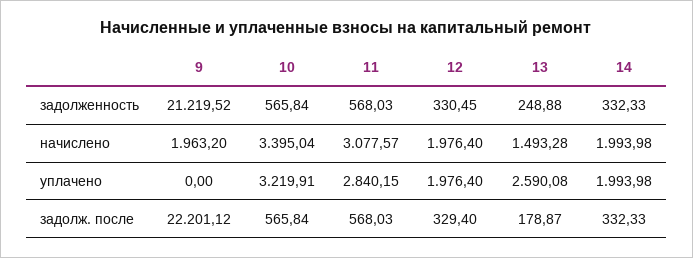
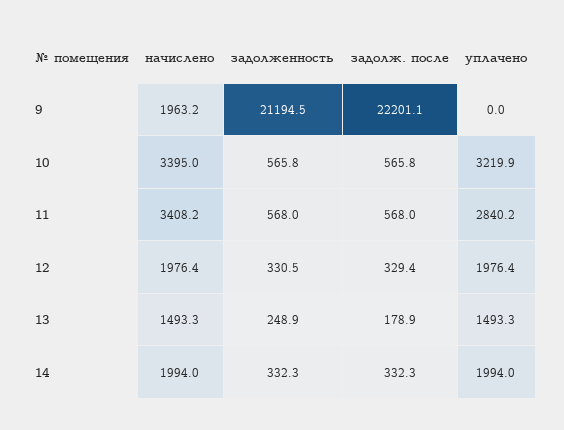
  {
    "9": {
-     "задолженность": 21219.52,
+     "задолженность": 21194.5,
      "начислено": 1963.2,
      "уплачено": 0,
      "задолж. после": 22201.12
    },
    "10": {
      "задолженность": 565.84,
      "начислено": 3395.04,
      "уплачено": 3219.91,
      "задолж. после": 565.84
    },
    "11": {
      "задолженность": 568.03,
-     "начислено": 3077.57,
+     "начислено": 3408.2,
      "уплачено": 2840.15,
      "задолж. после": 568.03
    },
    "12": {
      "задолженность": 330.45,
      "начислено": 1976.4,
      "уплачено": 1976.4,
      "задолж. после": 329.4
    },
    "13": {
      "задолженность": 248.88,
      "начислено": 1493.28,
-     "уплачено": 2590.08,
+     "уплачено": 1493.3,
      "задолж. после": 178.87
    },
    "14": {
      "задолженность": 332.33,
      "начислено": 1993.98,
      "уплачено": 1993.98,
      "задолж. после": 332.33
    }
  }

